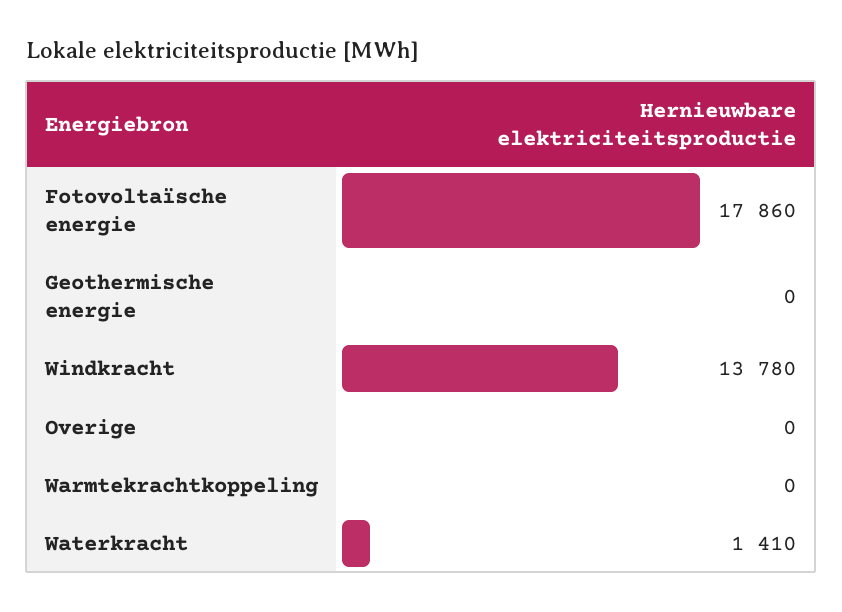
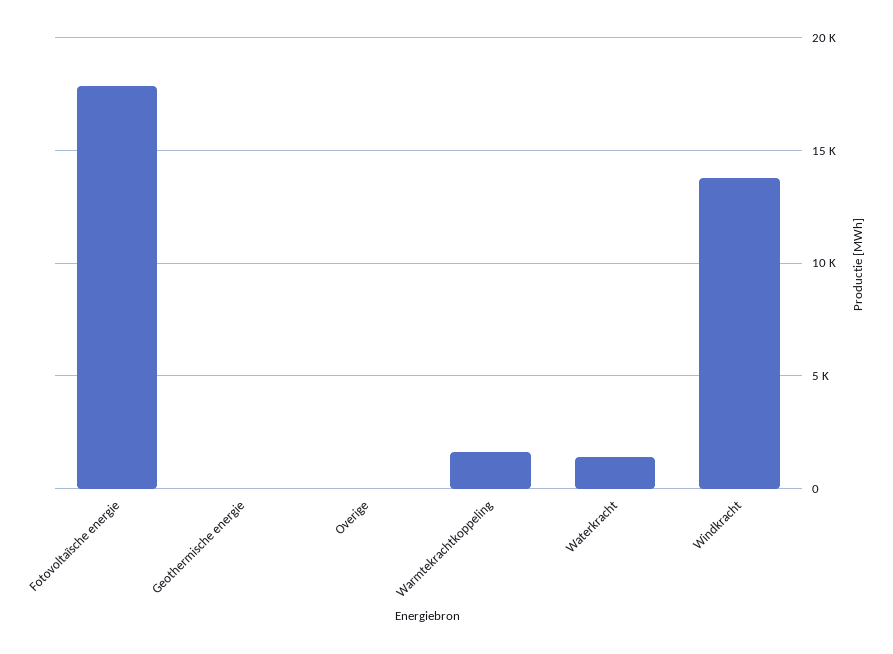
  {
    "Fotovoltaïsche energie": 17860,
    "Geothermische energie": 0,
    "Windkracht": 13780,
    "Overige": 0,
-   "Warmtekrachtkoppeling": 0,
+   "Warmtekrachtkoppeling": 1500,
    "Waterkracht": 1410
  }

